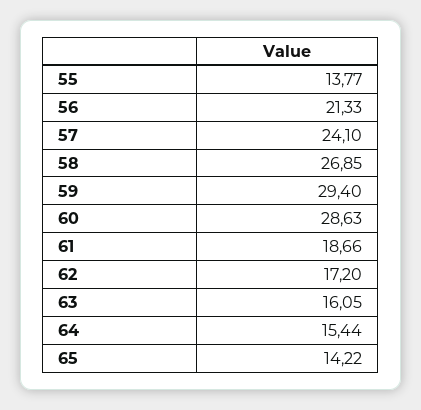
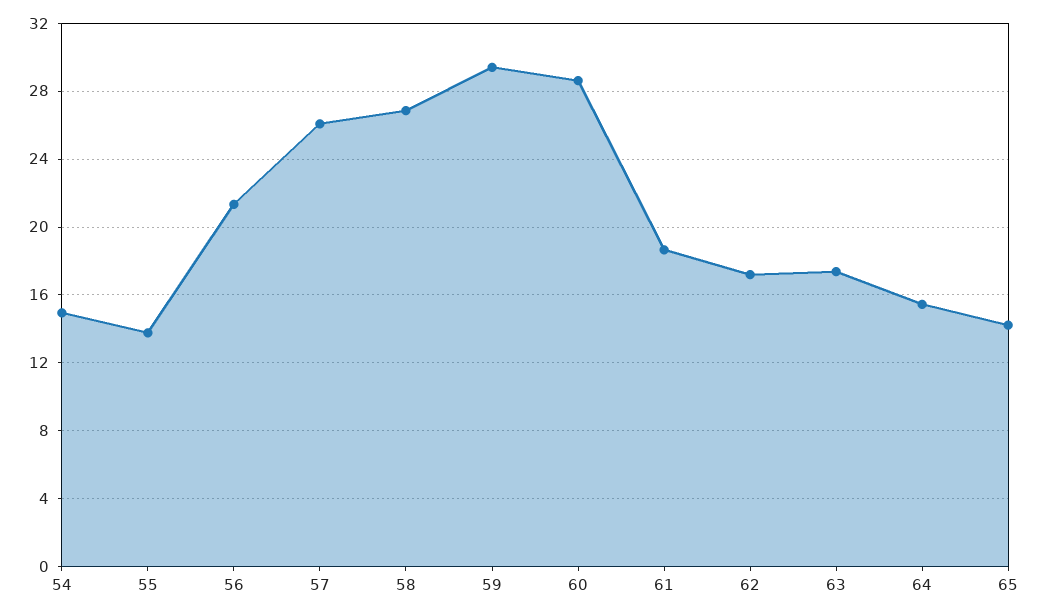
  {
    "55": 13.77,
    "56": 21.33,
-   "57": 24.1,
+   "57": 26,
    "58": 26.85,
    "59": 29.4,
    "60": 28.63,
    "61": 18.66,
    "62": 17.2,
-   "63": 16.05,
+   "63": 17.5,
    "64": 15.44,
-   "65": 14.22
+   "65": 14.22,
+   "54": 15
  }

